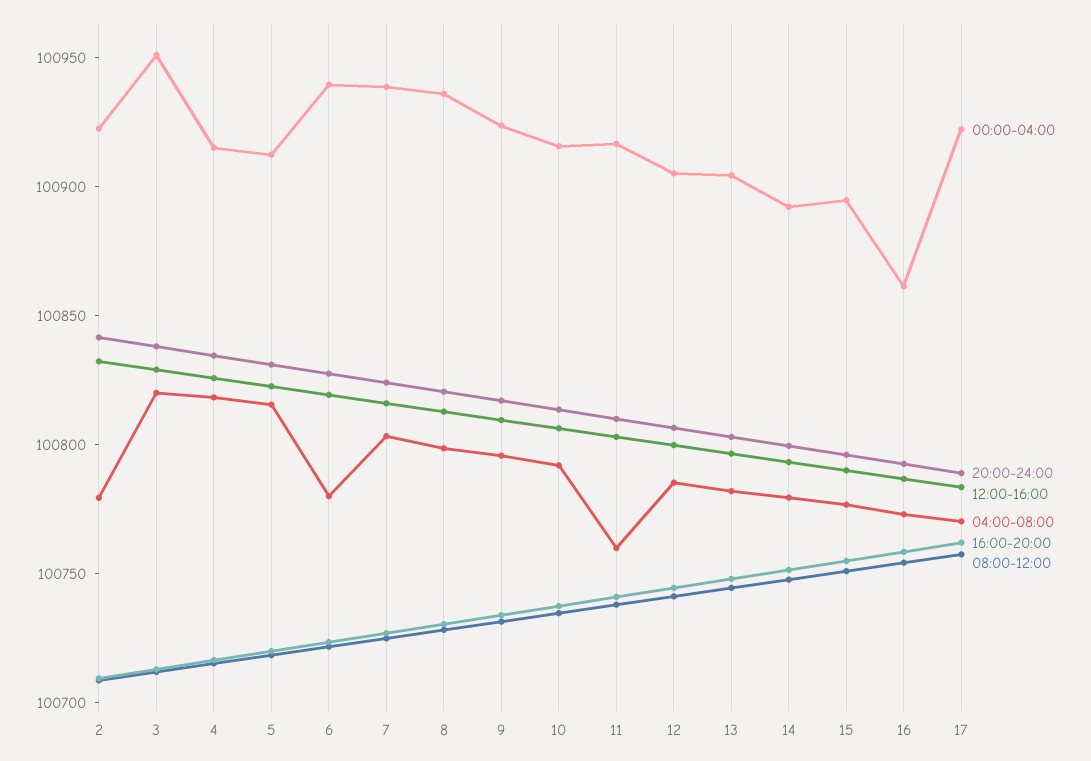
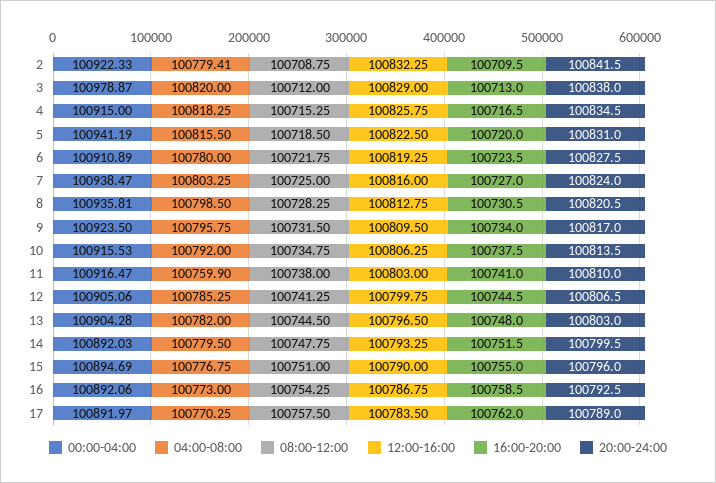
  {
    "00:00-04:00": {
      "2": 100922.33,
-     "3": 100950,
+     "3": 100978.87,
      "4": 100915,
-     "5": 100910,
+     "5": 100941.19,
-     "6": 100940,
+     "6": 100910.89,
      "7": 100938.47,
      "8": 100935.81,
      "9": 100923.5,
      "10": 100915.53,
      "11": 100916.47,
      "12": 100905.06,
      "13": 100904.28,
      "14": 100892.03,
      "15": 100894.69,
-     "16": 100860,
+     "16": 100892.06,
-     "17": 100920
+     "17": 100891.97
    },
    "20:00-24:00": {
      "2": 100841.5,
      "3": 100838,
      "4": 100834.5,
      "5": 100831,
      "6": 100827.5,
      "7": 100824,
      "8": 100820.5,
      "9": 100817,
      "10": 100813.5,
      "11": 100810,
      "12": 100806.5,
      "13": 100803,
      "14": 100799.5,
      "15": 100796,
      "16": 100792.5,
      "17": 100789
    },
    "12:00-16:00": {
      "2": 100832.25,
      "3": 100829,
      "4": 100825.75,
      "5": 100822.5,
      "6": 100819.25,
      "7": 100816,
      "8": 100812.75,
      "9": 100809.5,
      "10": 100806.25,
      "11": 100803,
      "12": 100799.75,
      "13": 100796.5,
      "14": 100793.25,
      "15": 100790,
      "16": 100786.75,
      "17": 100783.5
    },
    "04:00-08:00": {
      "2": 100779.41,
      "3": 100820,
      "4": 100818.25,
      "5": 100815.5,
      "6": 100780,
      "7": 100803.25,
      "8": 100798.5,
      "9": 100795.75,
      "10": 100792,
      "11": 100759.9,
      "12": 100785.25,
      "13": 100782,
      "14": 100779.5,
      "15": 100776.75,
      "16": 100773,
      "17": 100770.25
    },
    "16:00-20:00": {
      "2": 100709.5,
      "3": 100713,
      "4": 100716.5,
      "5": 100720,
      "6": 100723.5,
      "7": 100727,
      "8": 100730.5,
      "9": 100734,
      "10": 100737.5,
      "11": 100741,
      "12": 100744.5,
      "13": 100748,
      "14": 100751.5,
      "15": 100755,
      "16": 100758.5,
      "17": 100762
    },
    "08:00-12:00": {
      "2": 100708.75,
      "3": 100712,
      "4": 100715.25,
      "5": 100718.5,
      "6": 100721.75,
      "7": 100725,
      "8": 100728.25,
      "9": 100731.5,
      "10": 100734.75,
      "11": 100738,
      "12": 100741.25,
      "13": 100744.5,
      "14": 100747.75,
      "15": 100751,
      "16": 100754.25,
      "17": 100757.5
    }
  }

